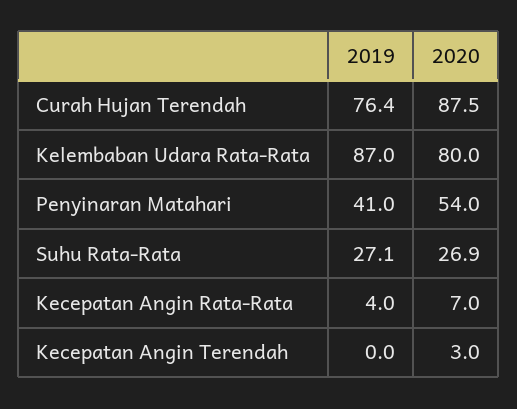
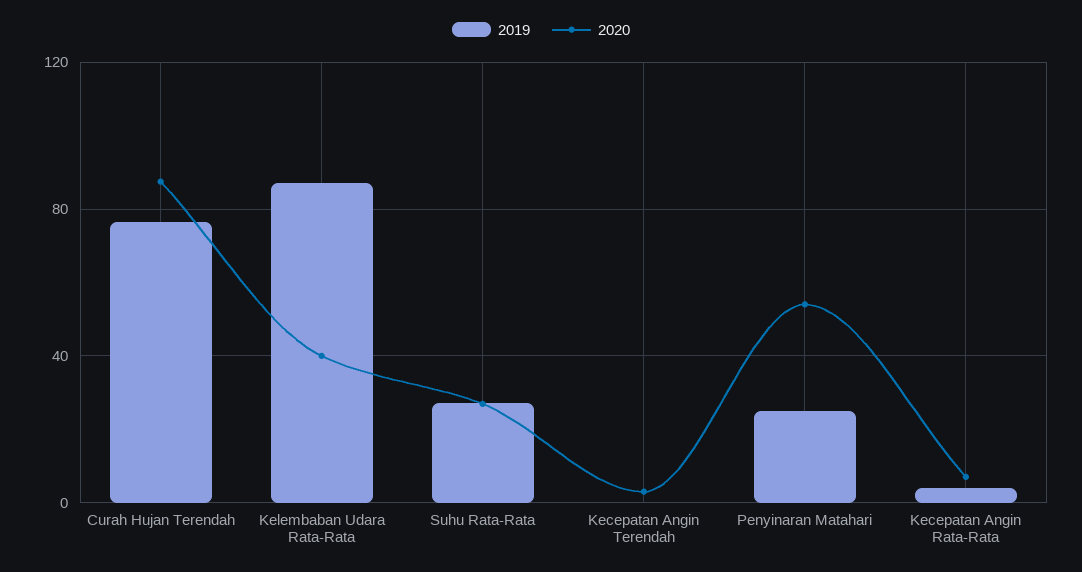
  {
    "2019": {
      "Curah Hujan Terendah": 76.4,
      "Kelembaban Udara Rata-Rata": 87,
-     "Penyinaran Matahari": 41,
+     "Penyinaran Matahari": 25,
      "Suhu Rata-Rata": 27.1,
      "Kecepatan Angin Rata-Rata": 4,
      "Kecepatan Angin Terendah": 0
    },
    "2020": {
      "Curah Hujan Terendah": 87.5,
-     "Kelembaban Udara Rata-Rata": 80,
+     "Kelembaban Udara Rata-Rata": 40,
      "Penyinaran Matahari": 54,
      "Suhu Rata-Rata": 26.9,
      "Kecepatan Angin Rata-Rata": 7,
      "Kecepatan Angin Terendah": 3
    }
  }

